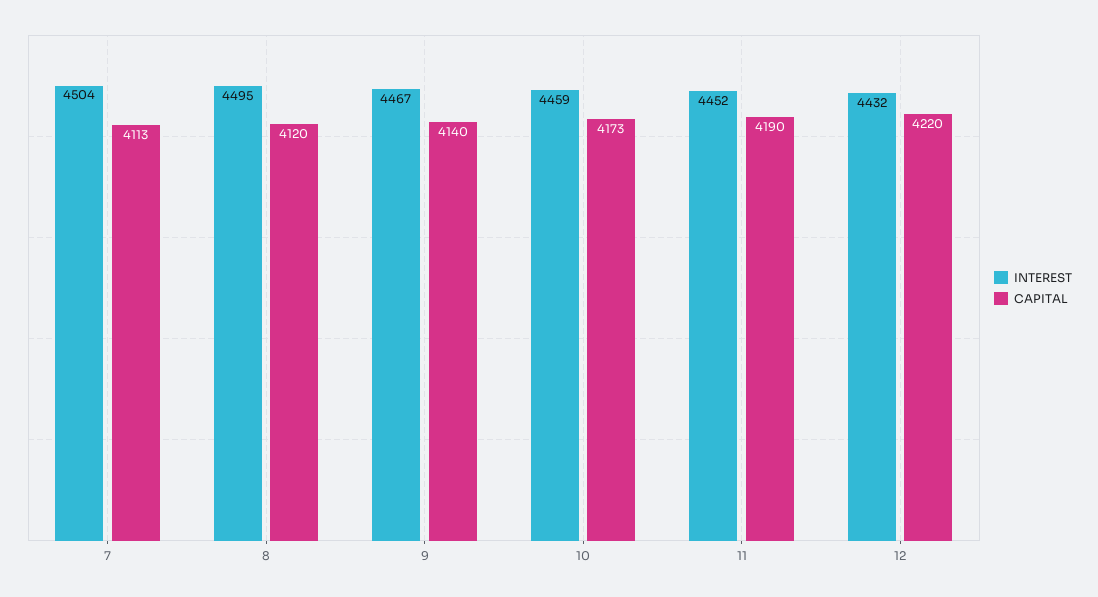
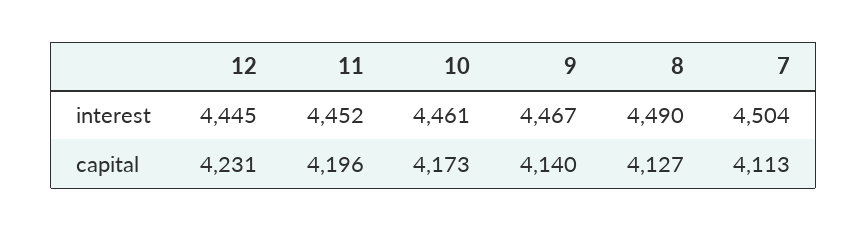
  {
    "INTEREST": {
      "7": 4504,
-     "8": 4495,
+     "8": 4490,
      "9": 4467,
-     "10": 4459,
+     "10": 4461,
      "11": 4452,
-     "12": 4432
+     "12": 4445
    },
    "CAPITAL": {
      "7": 4113,
-     "8": 4120,
+     "8": 4127,
      "9": 4140,
      "10": 4173,
-     "11": 4190,
+     "11": 4196,
-     "12": 4220
+     "12": 4231
    }
  }

